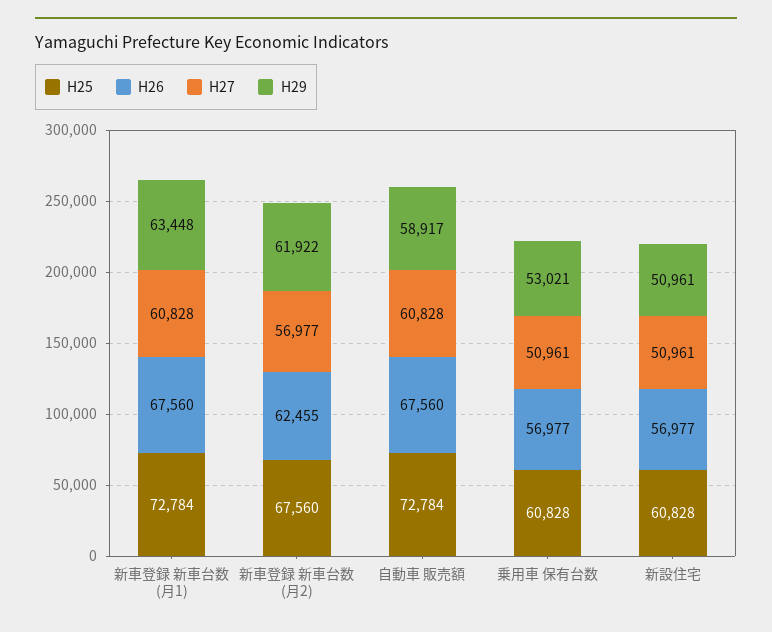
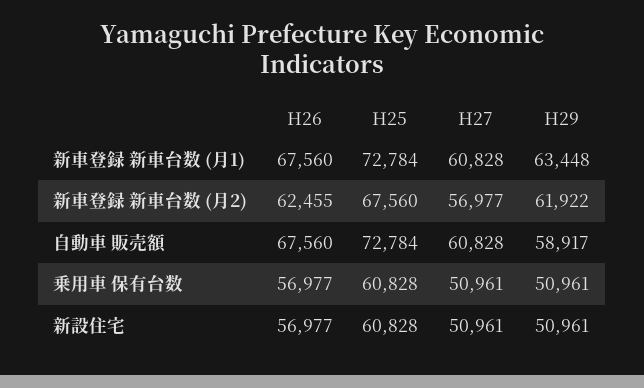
  {
    "H25": {
      "新車登録 新車台数 (月1)": 72784,
      "新車登録 新車台数 (月2)": 67560,
      "自動車 販売額": 72784,
      "乗用車 保有台数": 60828,
      "新設住宅": 60828
    },
    "H26": {
      "新車登録 新車台数 (月1)": 67560,
      "新車登録 新車台数 (月2)": 62455,
      "自動車 販売額": 67560,
      "乗用車 保有台数": 56977,
      "新設住宅": 56977
    },
    "H27": {
      "新車登録 新車台数 (月1)": 60828,
      "新車登録 新車台数 (月2)": 56977,
      "自動車 販売額": 60828,
      "乗用車 保有台数": 50961,
      "新設住宅": 50961
    },
    "H29": {
      "新車登録 新車台数 (月1)": 63448,
      "新車登録 新車台数 (月2)": 61922,
      "自動車 販売額": 58917,
-     "乗用車 保有台数": 53021,
+     "乗用車 保有台数": 50961,
      "新設住宅": 50961
    }
  }

